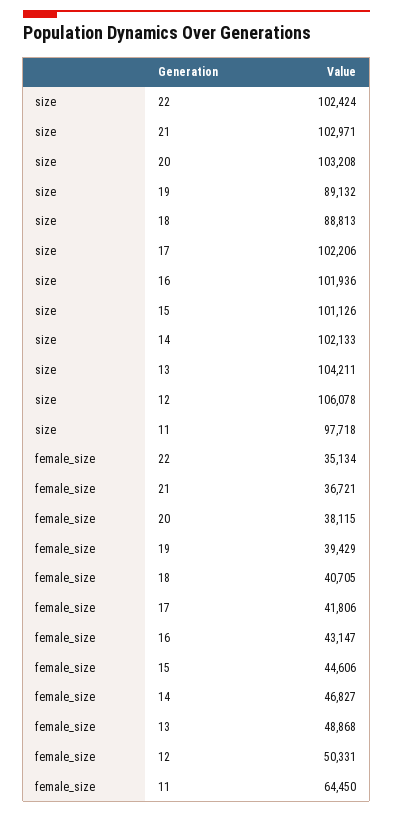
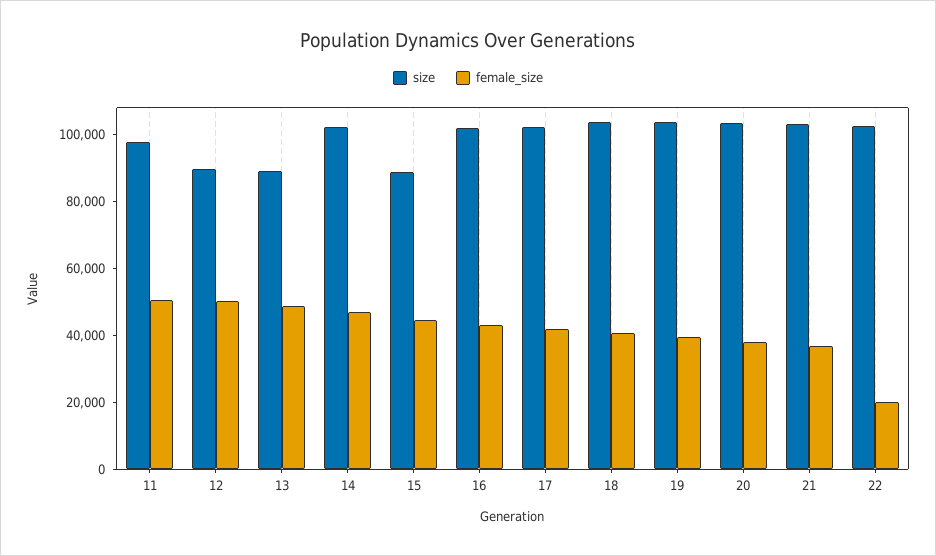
  {
    "size": {
      "22": 102424,
      "21": 102971,
      "20": 103208,
-     "19": 89132,
+     "19": 105000,
-     "18": 88813,
+     "18": 105000,
      "17": 102206,
      "16": 101936,
-     "15": 101126,
+     "15": 90000,
      "14": 102133,
-     "13": 104211,
+     "13": 90000,
-     "12": 106078,
+     "12": 90000,
      "11": 97718
    },
    "female_size": {
-     "22": 35134,
+     "22": 20000,
      "21": 36721,
      "20": 38115,
      "19": 39429,
      "18": 40705,
      "17": 41806,
      "16": 43147,
      "15": 44606,
      "14": 46827,
      "13": 48868,
      "12": 50331,
-     "11": 64450
+     "11": 50000
    }
  }

